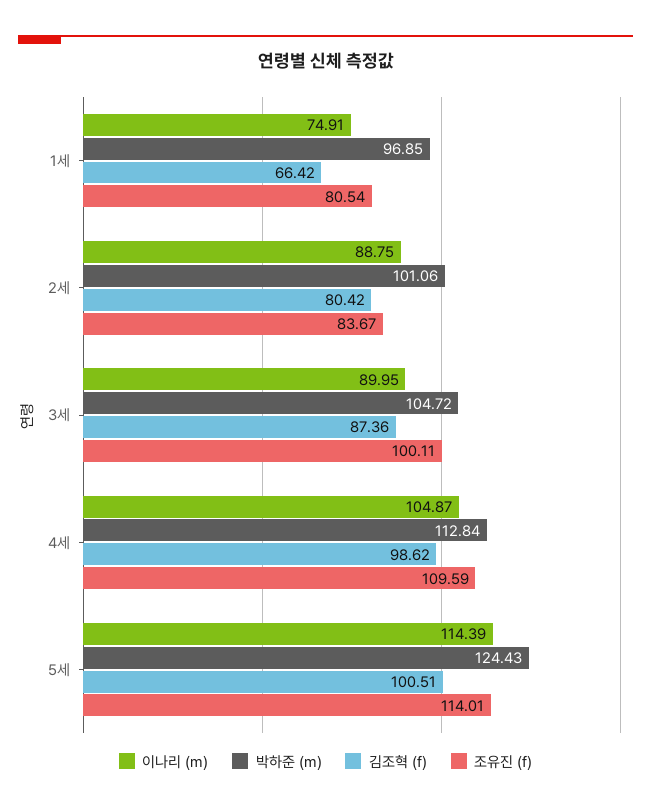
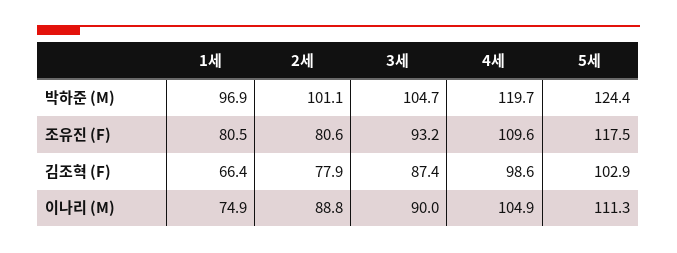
  {
    "이나리 (m)": {
      "1세": 74.91,
      "2세": 88.75,
      "3세": 89.95,
      "4세": 104.87,
-     "5세": 114.39
+     "5세": 111.3
    },
    "박하준 (m)": {
      "1세": 96.85,
      "2세": 101.06,
      "3세": 104.72,
-     "4세": 112.84,
+     "4세": 119.7,
      "5세": 124.43
    },
    "김조혁 (f)": {
      "1세": 66.42,
-     "2세": 80.42,
+     "2세": 77.9,
      "3세": 87.36,
      "4세": 98.62,
-     "5세": 100.51
+     "5세": 102.9
    },
    "조유진 (f)": {
      "1세": 80.54,
-     "2세": 83.67,
+     "2세": 80.6,
-     "3세": 100.11,
+     "3세": 93.2,
      "4세": 109.59,
-     "5세": 114.01
+     "5세": 117.5
    }
  }

